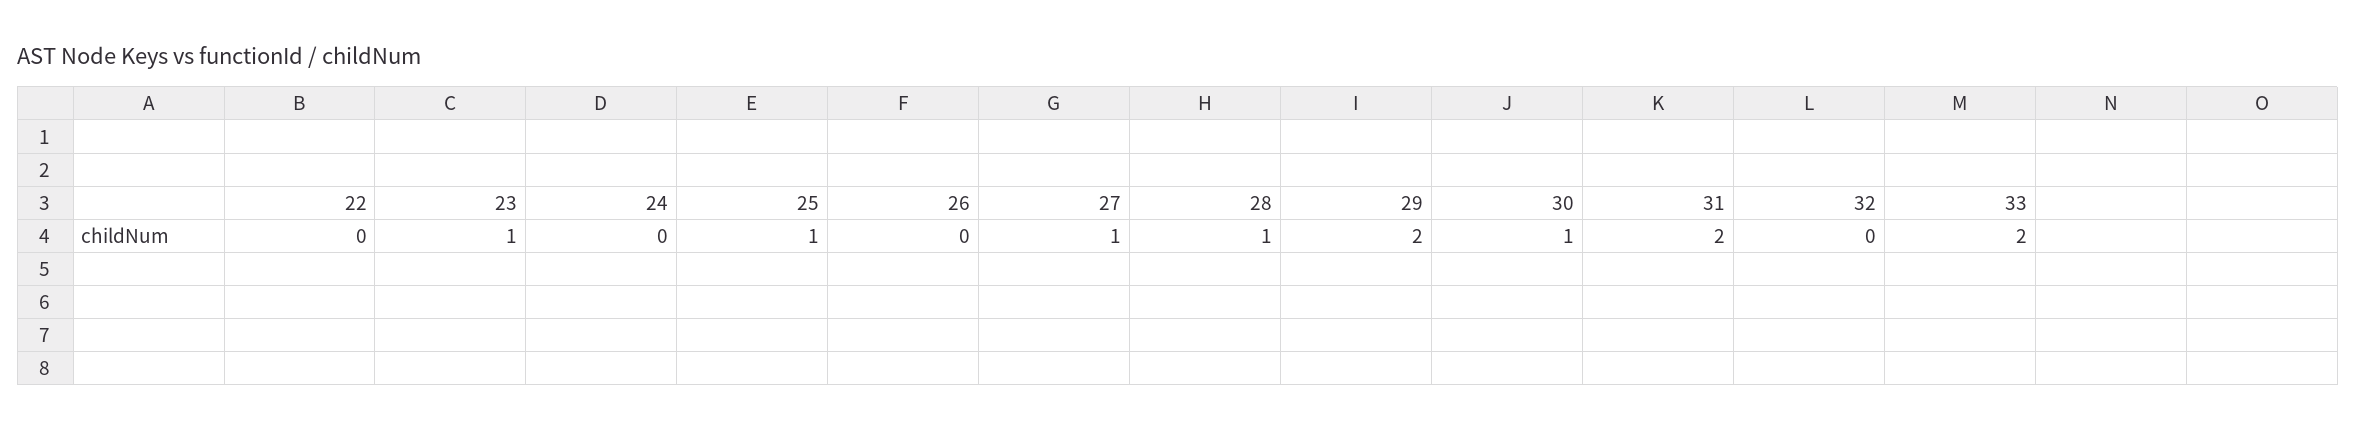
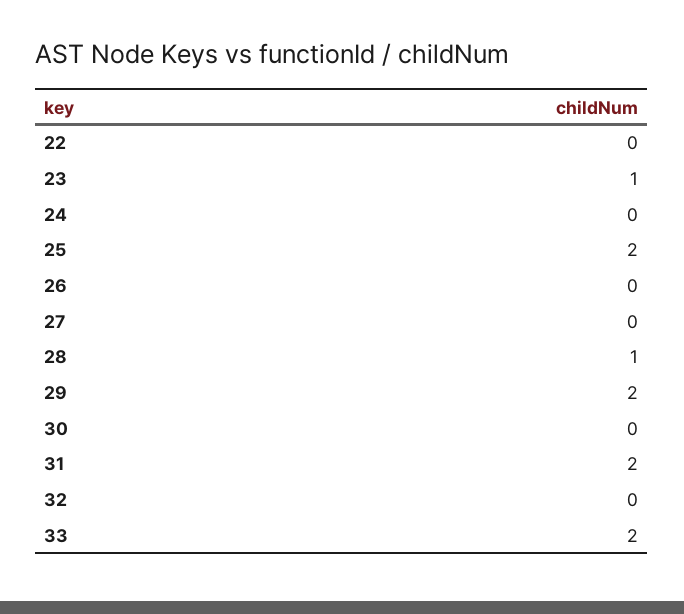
  {
    "22": 0,
    "23": 1,
    "24": 0,
-   "25": 1,
+   "25": 2,
    "26": 0,
-   "27": 1,
+   "27": 0,
    "28": 1,
    "29": 2,
-   "30": 1,
+   "30": 0,
    "31": 2,
    "32": 0,
    "33": 2
  }

